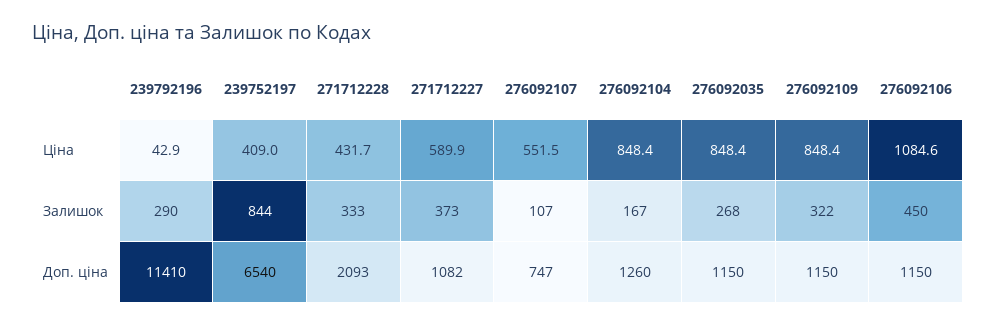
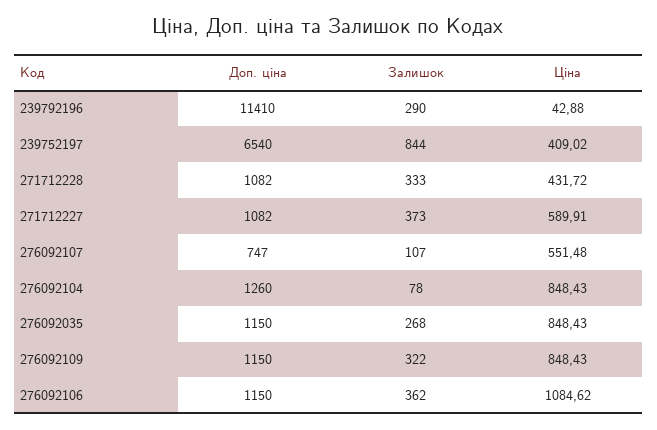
  {
    "239792196": {
      "Ціна": 42.88,
      "Залишок": 290,
      "Доп. ціна": 11410
    },
    "239752197": {
      "Ціна": 409.02,
      "Залишок": 844,
      "Доп. ціна": 6540
    },
    "271712228": {
      "Ціна": 431.72,
      "Залишок": 333,
-     "Доп. ціна": 2093
+     "Доп. ціна": 1082
    },
    "271712227": {
      "Ціна": 589.91,
      "Залишок": 373,
      "Доп. ціна": 1082
    },
    "276092107": {
      "Ціна": 551.48,
      "Залишок": 107,
      "Доп. ціна": 747
    },
    "276092104": {
      "Ціна": 848.43,
-     "Залишок": 167,
+     "Залишок": 78,
      "Доп. ціна": 1260
    },
    "276092035": {
      "Ціна": 848.43,
      "Залишок": 268,
      "Доп. ціна": 1150
    },
    "276092109": {
      "Ціна": 848.43,
      "Залишок": 322,
      "Доп. ціна": 1150
    },
    "276092106": {
      "Ціна": 1084.62,
-     "Залишок": 450,
+     "Залишок": 362,
      "Доп. ціна": 1150
    }
  }

